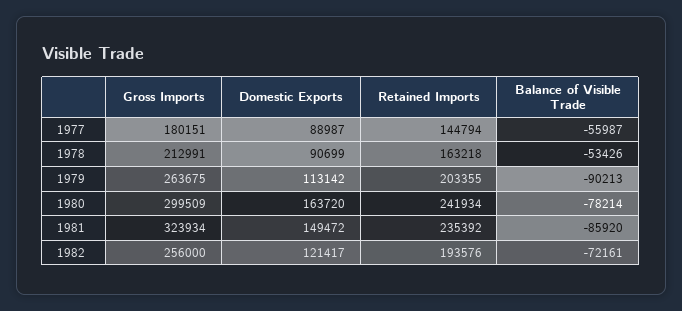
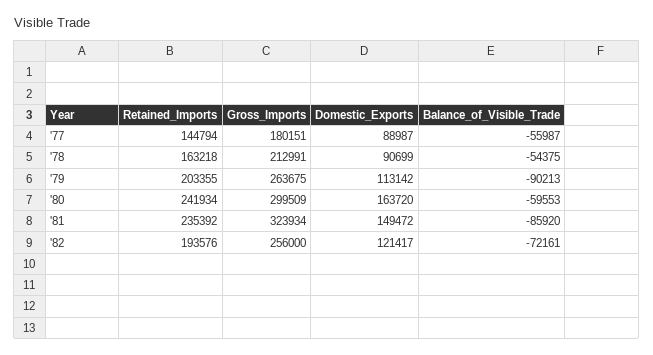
  {
    "Gross Imports": {
      "1977": 180151,
      "1978": 212991,
      "1979": 263675,
      "1980": 299509,
      "1981": 323934,
      "1982": 256000
    },
    "Domestic Exports": {
      "1977": 88987,
      "1978": 90699,
      "1979": 113142,
      "1980": 163720,
      "1981": 149472,
      "1982": 121417
    },
    "Retained Imports": {
      "1977": 144794,
      "1978": 163218,
      "1979": 203355,
      "1980": 241934,
      "1981": 235392,
      "1982": 193576
    },
    "Balance of Visible Trade": {
      "1977": -55987,
-     "1978": -53426,
+     "1978": -54375,
      "1979": -90213,
-     "1980": -78214,
+     "1980": -59553,
      "1981": -85920,
      "1982": -72161
    }
  }

